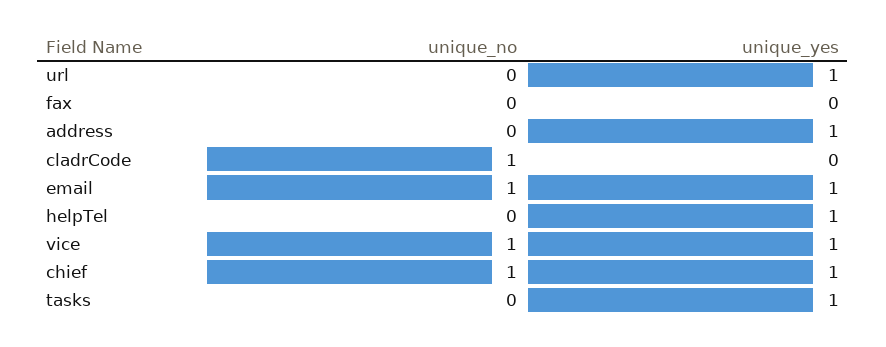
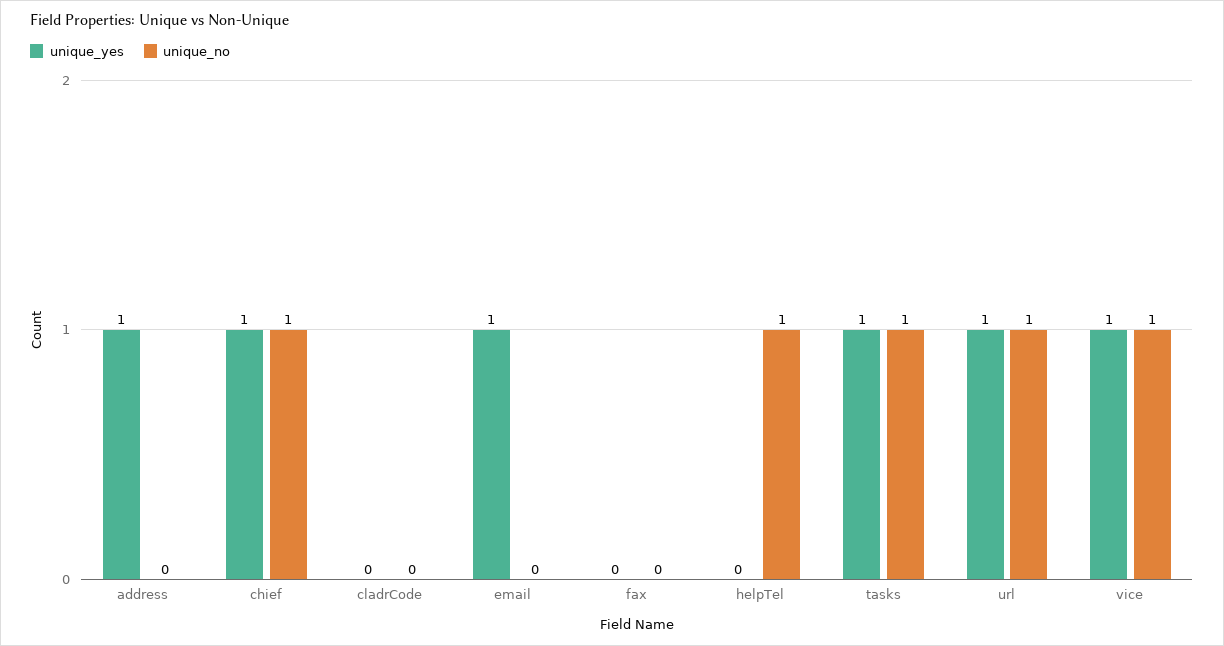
  {
    "unique_no": {
-     "url": 0,
+     "url": 1,
      "fax": 0,
      "address": 0,
-     "cladrCode": 1,
+     "cladrCode": 0,
-     "email": 1,
+     "email": 0,
-     "helpTel": 0,
+     "helpTel": 1,
      "vice": 1,
      "chief": 1,
-     "tasks": 0
+     "tasks": 1
    },
    "unique_yes": {
      "url": 1,
      "fax": 0,
      "address": 1,
      "cladrCode": 0,
      "email": 1,
-     "helpTel": 1,
+     "helpTel": 0,
      "vice": 1,
      "chief": 1,
      "tasks": 1
    }
  }

